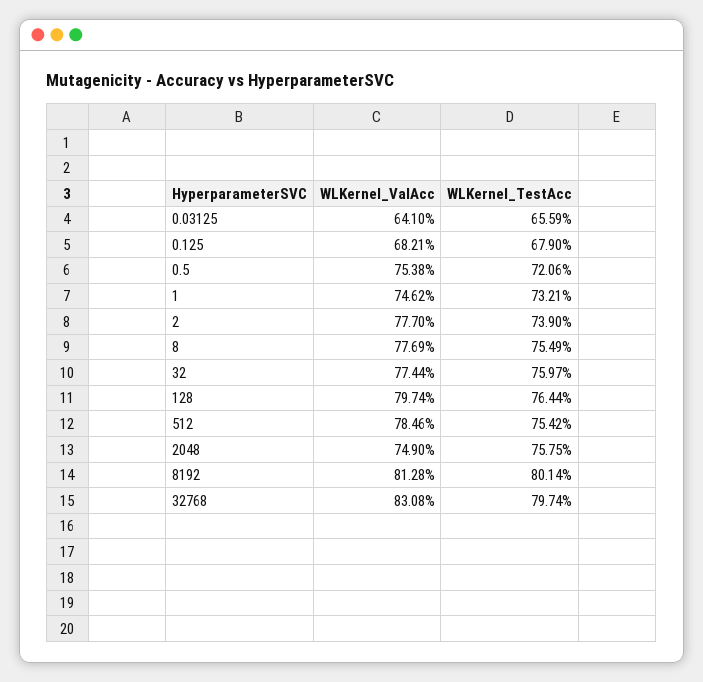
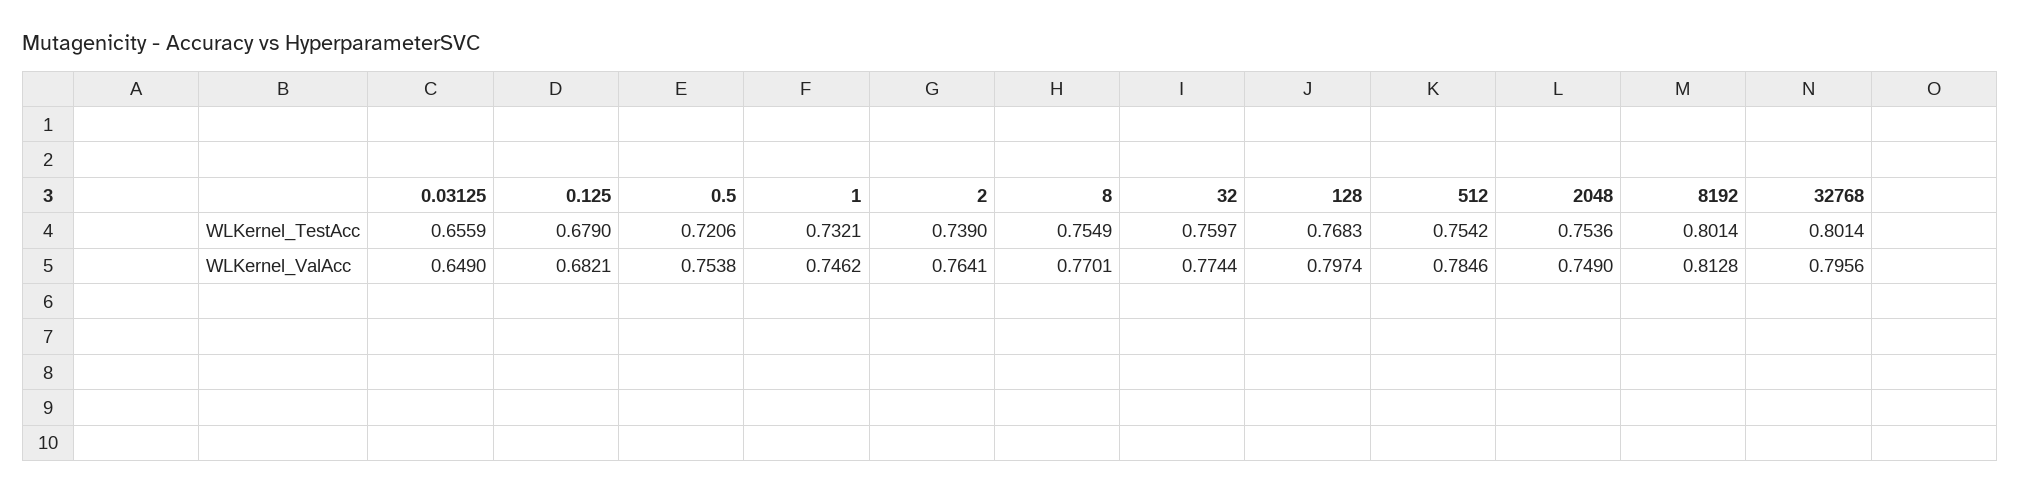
  {
    "WLKernel_ValAcc": {
-     "0.03125": 0.641,
+     "0.03125": 0.649,
      "0.125": 0.6821,
      "0.5": 0.7538,
      "1": 0.7462,
-     "2": 0.777,
+     "2": 0.7641,
-     "8": 0.7769,
+     "8": 0.7701,
      "32": 0.7744,
      "128": 0.7974,
      "512": 0.7846,
      "2048": 0.749,
      "8192": 0.8128,
-     "32768": 0.8308
+     "32768": 0.7956
    },
    "WLKernel_TestAcc": {
      "0.03125": 0.6559,
      "0.125": 0.679,
      "0.5": 0.7206,
      "1": 0.7321,
      "2": 0.739,
      "8": 0.7549,
      "32": 0.7597,
-     "128": 0.7644,
+     "128": 0.7683,
      "512": 0.7542,
-     "2048": 0.7575,
+     "2048": 0.7536,
      "8192": 0.8014,
-     "32768": 0.7974
+     "32768": 0.8014
    }
  }

